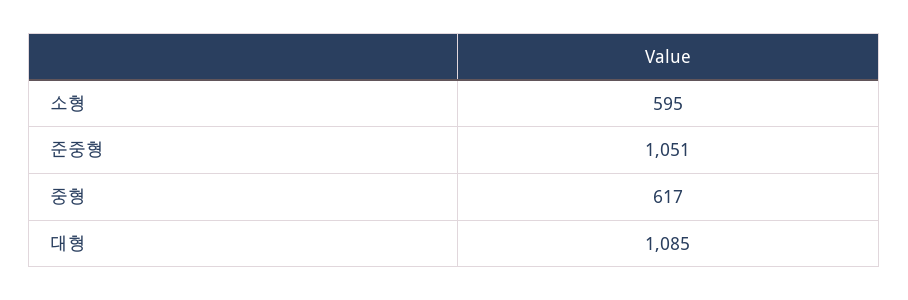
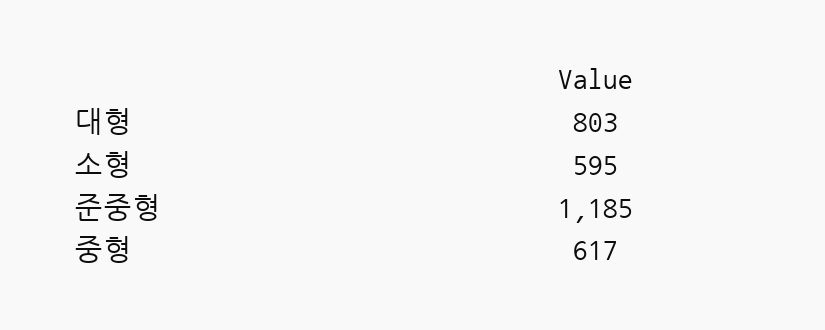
  {
    "소형": 595,
-   "준중형": 1051,
+   "준중형": 1185,
    "중형": 617,
-   "대형": 1085
+   "대형": 803
  }

